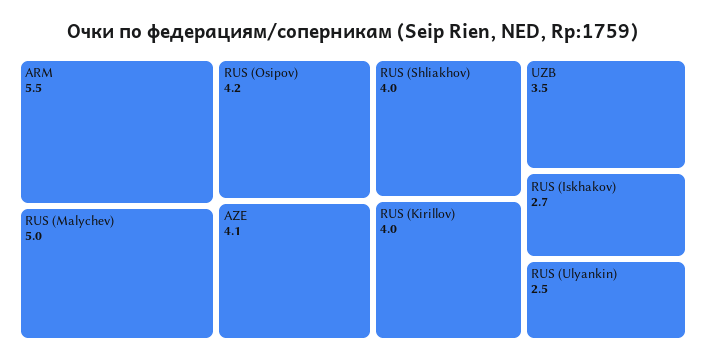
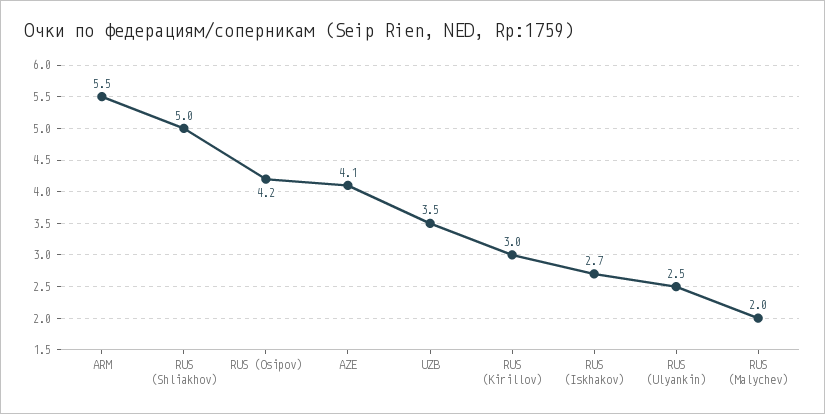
  {
    "ARM": 5.5,
-   "RUS (Malychev)": 5,
+   "RUS (Malychev)": 2,
    "RUS (Osipov)": 4.2,
    "AZE": 4.1,
-   "RUS (Shliakhov)": 4,
+   "RUS (Shliakhov)": 5,
-   "RUS (Kirillov)": 4,
+   "RUS (Kirillov)": 3,
    "UZB": 3.5,
    "RUS (Iskhakov)": 2.7,
    "RUS (Ulyankin)": 2.5
  }

